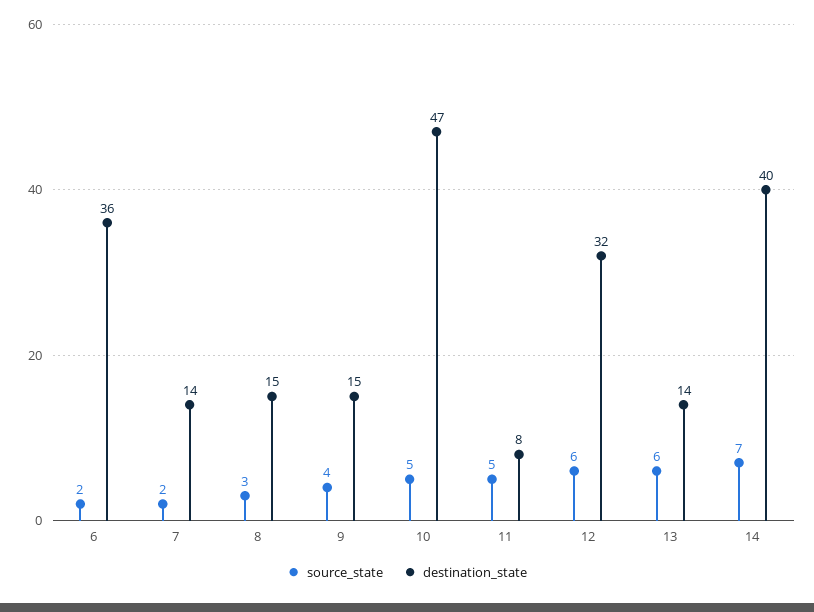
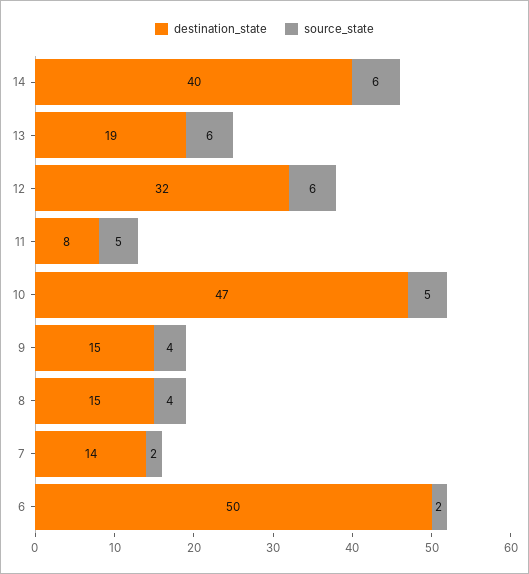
  {
    "source_state": {
      "6": 2,
      "7": 2,
-     "8": 3,
+     "8": 4,
      "9": 4,
      "10": 5,
      "11": 5,
      "12": 6,
      "13": 6,
-     "14": 7
+     "14": 6
    },
    "destination_state": {
-     "6": 36,
+     "6": 50,
      "7": 14,
      "8": 15,
      "9": 15,
      "10": 47,
      "11": 8,
      "12": 32,
-     "13": 14,
+     "13": 19,
      "14": 40
    }
  }

